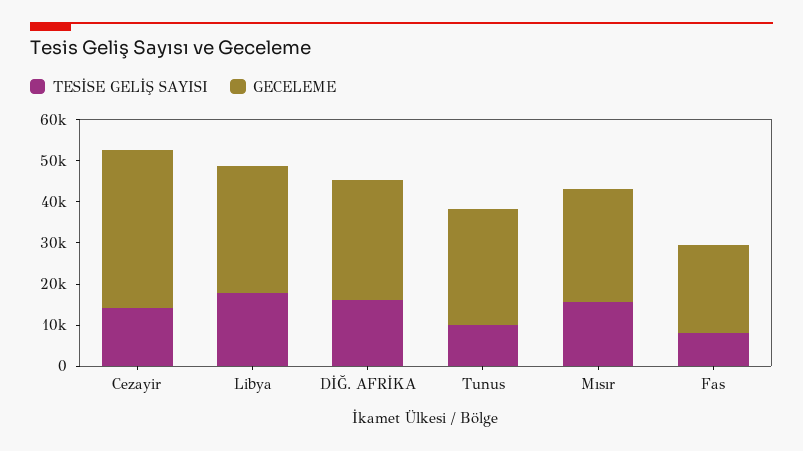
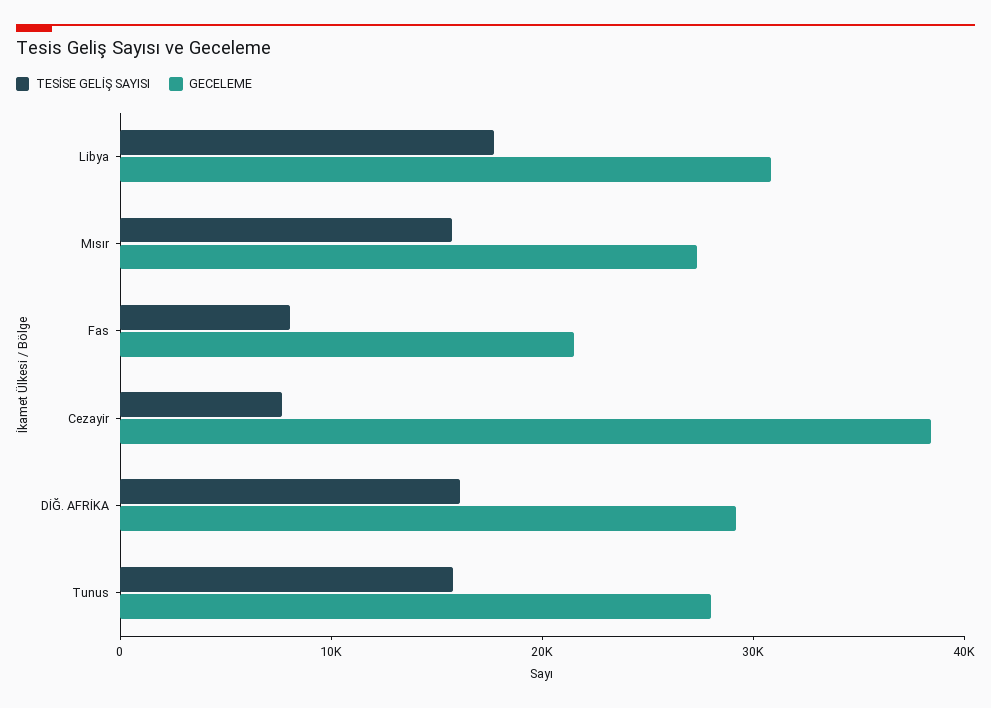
  {
    "TESİSE GELİŞ SAYISI": {
-     "Cezayir": 14000,
+     "Cezayir": 8000,
      "Libya": 18000,
      "DİĞ. AFRİKA": 16000,
-     "Tunus": 10000,
+     "Tunus": 16000,
      "Mısır": 16000,
      "Fas": 8000
    },
    "GECELEME": {
      "Cezayir": 38000,
      "Libya": 30000,
      "DİĞ. AFRİKA": 30000,
      "Tunus": 28000,
      "Mısır": 28000,
      "Fas": 22000
    }
  }

